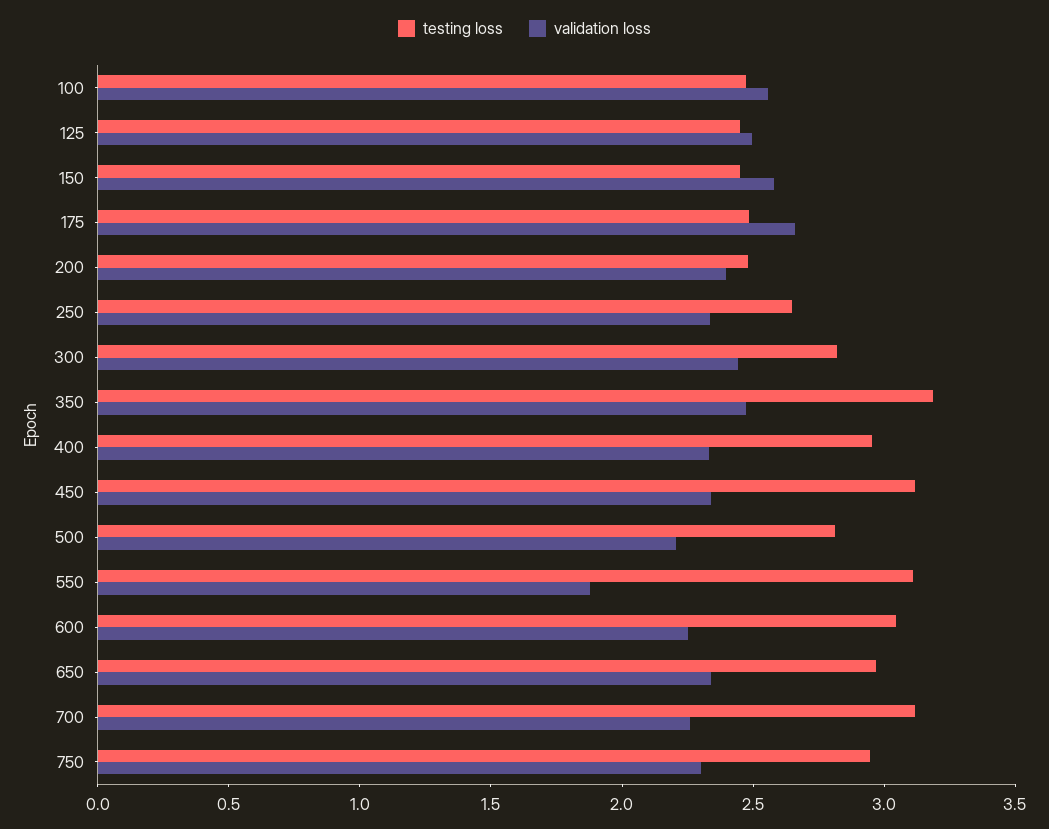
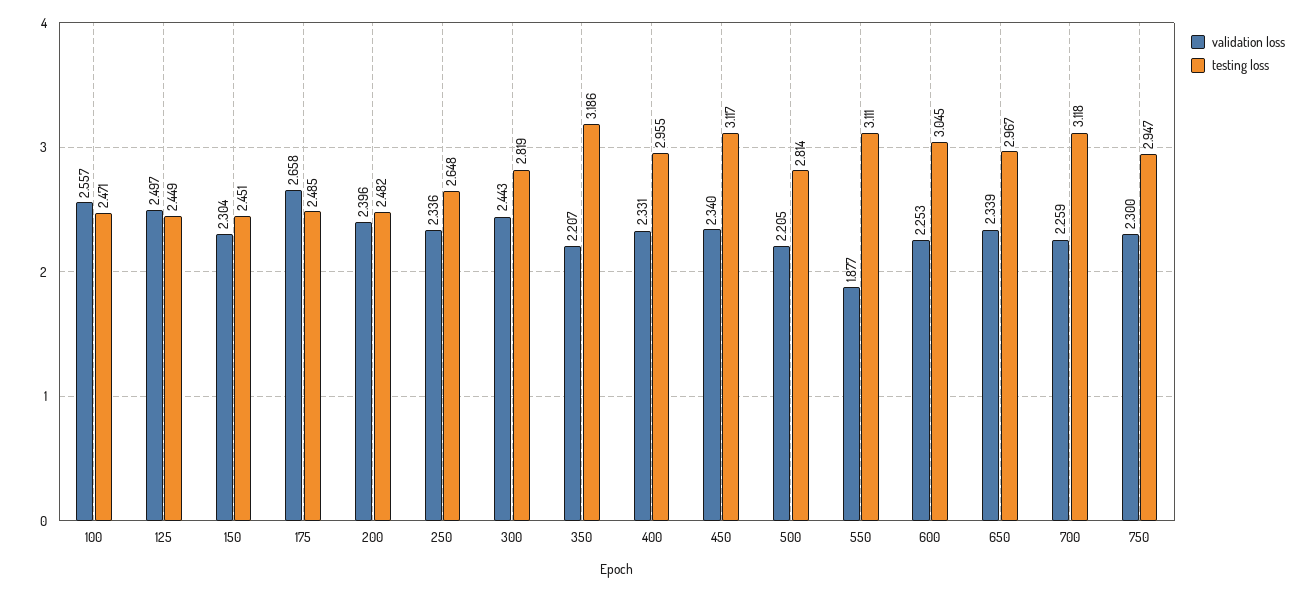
  {
    "testing loss": {
      "100": 2.471,
      "125": 2.449,
      "150": 2.451,
      "175": 2.485,
      "200": 2.482,
      "250": 2.648,
      "300": 2.819,
      "350": 3.186,
      "400": 2.955,
      "450": 3.117,
      "500": 2.814,
      "550": 3.111,
      "600": 3.045,
      "650": 2.967,
      "700": 3.118,
      "750": 2.947
    },
    "validation loss": {
      "100": 2.557,
      "125": 2.497,
-     "150": 2.6,
+     "150": 2.304,
      "175": 2.658,
      "200": 2.396,
      "250": 2.336,
      "300": 2.443,
-     "350": 2.5,
+     "350": 2.207,
      "400": 2.331,
      "450": 2.34,
      "500": 2.205,
      "550": 1.877,
      "600": 2.253,
      "650": 2.339,
      "700": 2.259,
      "750": 2.3
    }
  }

